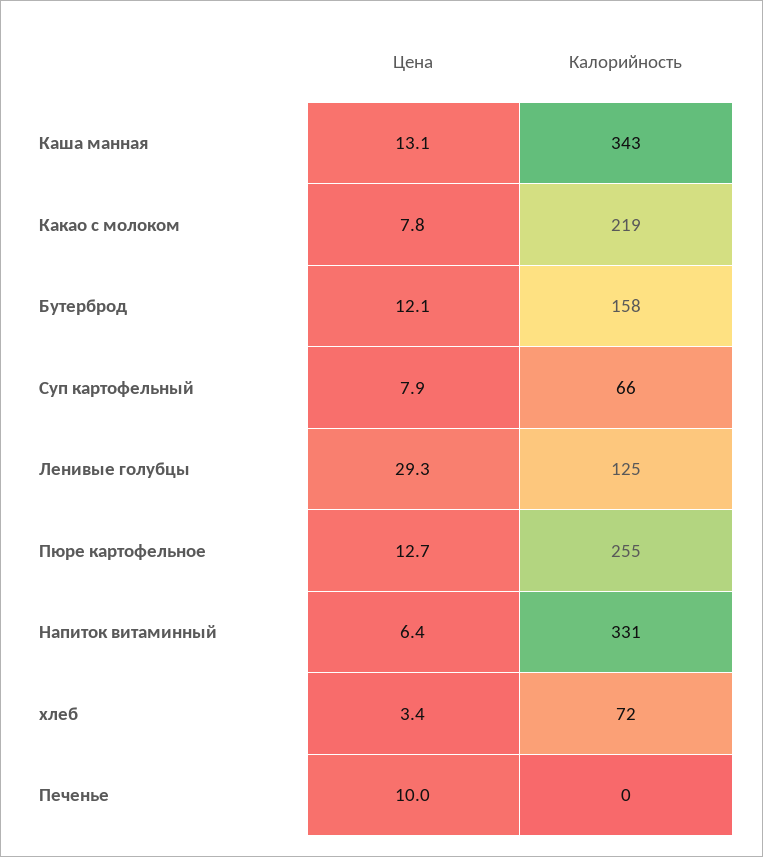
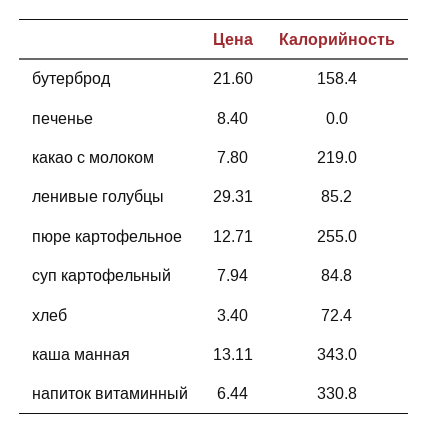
  {
    "Цена": {
      "Каша манная": 13.11,
      "Какао с молоком": 7.8,
-     "Бутерброд": 12.1,
+     "Бутерброд": 21.6,
      "Суп картофельный": 7.94,
      "Ленивые голубцы": 29.31,
      "Пюре картофельное": 12.71,
      "Напиток витаминный": 6.44,
      "хлеб": 3.4,
-     "Печенье": 10
+     "Печенье": 8.4
    },
    "Калорийность": {
      "Каша манная": 343,
      "Какао с молоком": 219,
      "Бутерброд": 158.4,
-     "Суп картофельный": 66,
+     "Суп картофельный": 84.8,
-     "Ленивые голубцы": 125,
+     "Ленивые голубцы": 85.2,
      "Пюре картофельное": 255,
      "Напиток витаминный": 330.8,
      "хлеб": 72.4,
      "Печенье": 0
    }
  }

